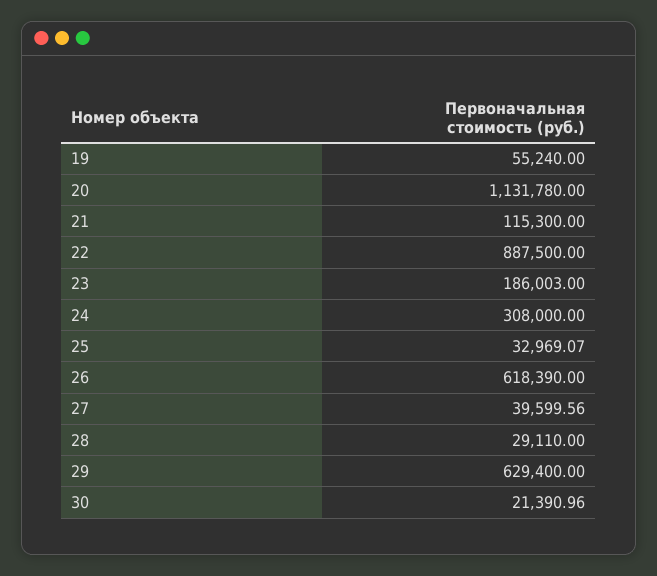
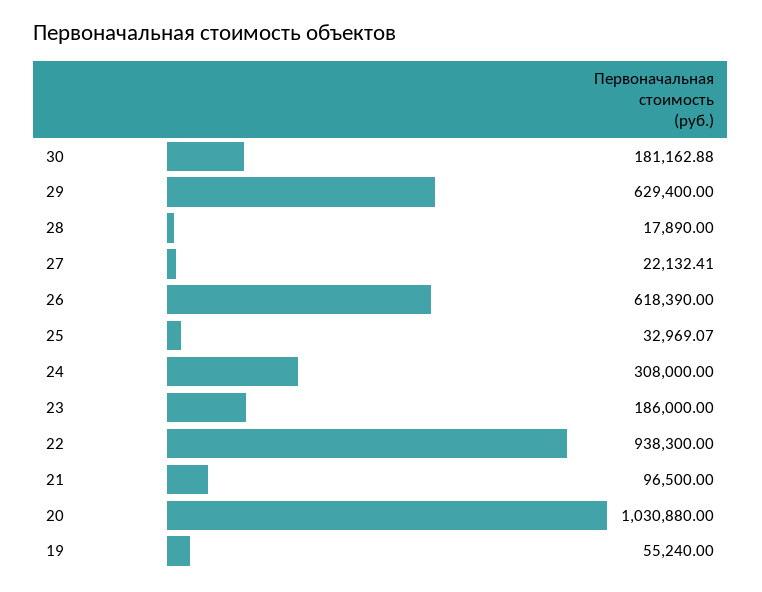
  {
    "19": 55240,
-   "20": 1131780,
+   "20": 1030880,
-   "21": 115300,
+   "21": 96500,
-   "22": 887500,
+   "22": 938300,
-   "23": 186003,
+   "23": 186000,
    "24": 308000,
    "25": 32969.07,
    "26": 618390,
-   "27": 39599.56,
+   "27": 22132.41,
-   "28": 29110,
+   "28": 17890,
    "29": 629400,
-   "30": 21390.96
+   "30": 181162.88
  }

